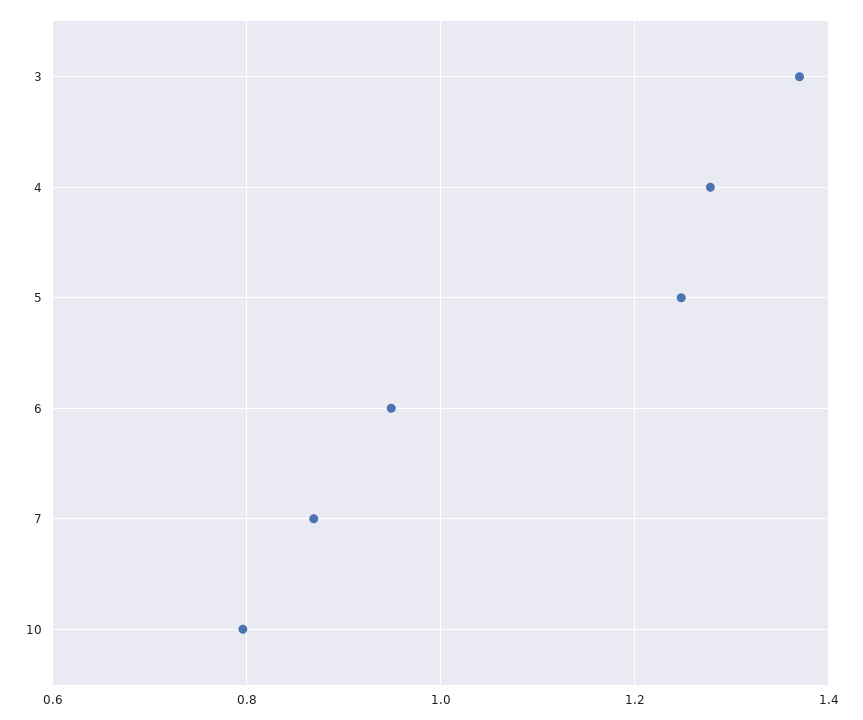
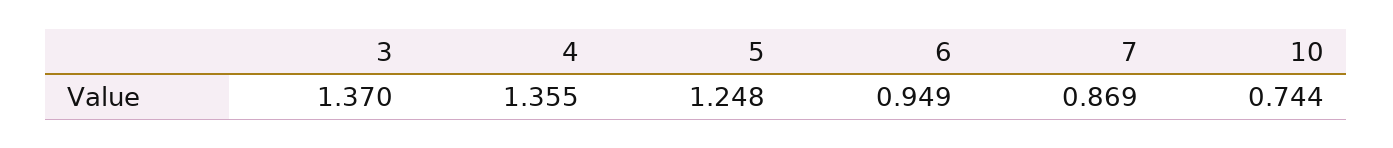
  {
    "3": 1.37,
-   "4": 1.28,
+   "4": 1.355,
    "5": 1.248,
    "6": 0.949,
    "7": 0.869,
-   "10": 0.8
+   "10": 0.744
  }

